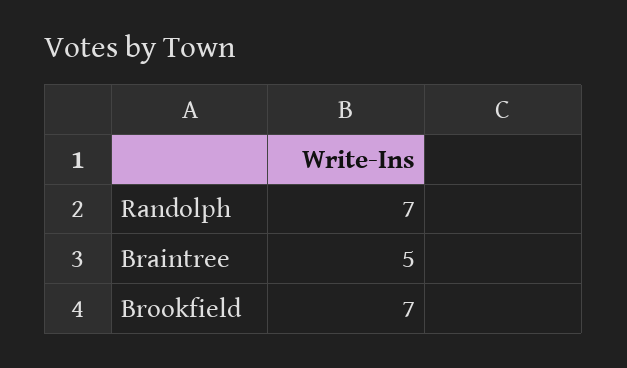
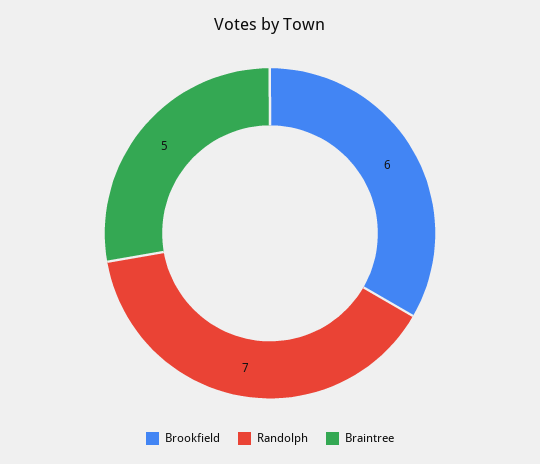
  {
    "Randolph": 7,
    "Braintree": 5,
-   "Brookfield": 7
+   "Brookfield": 6
  }

